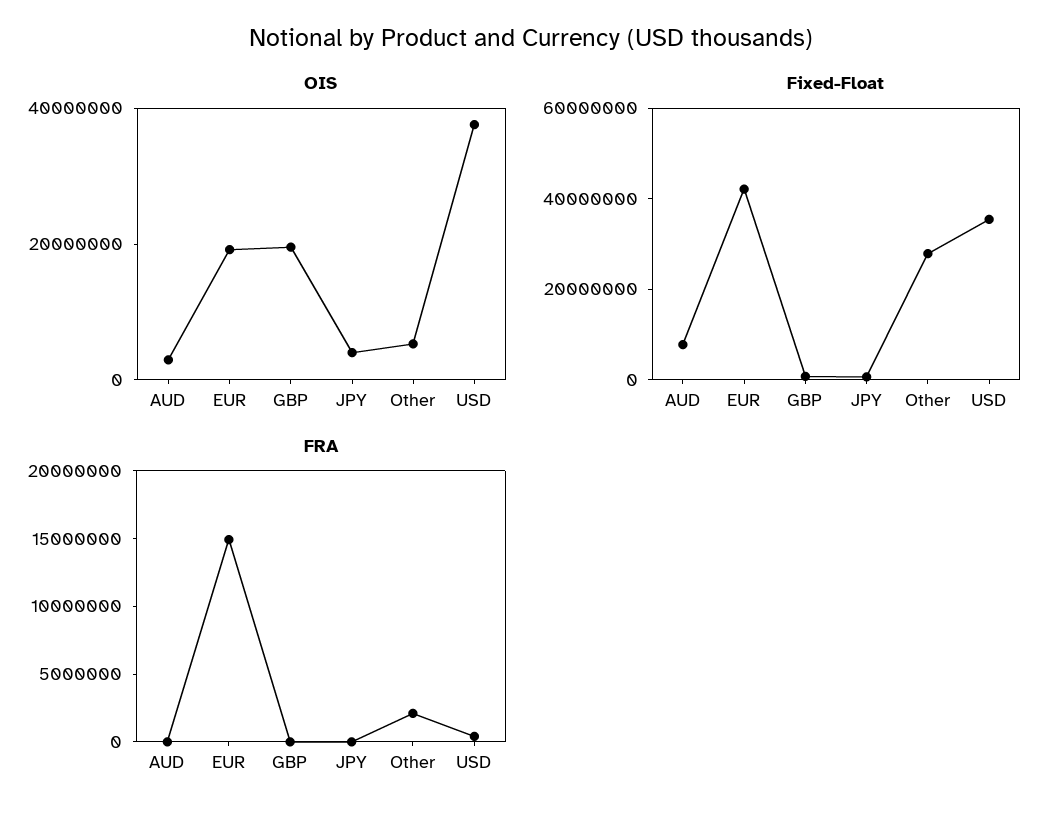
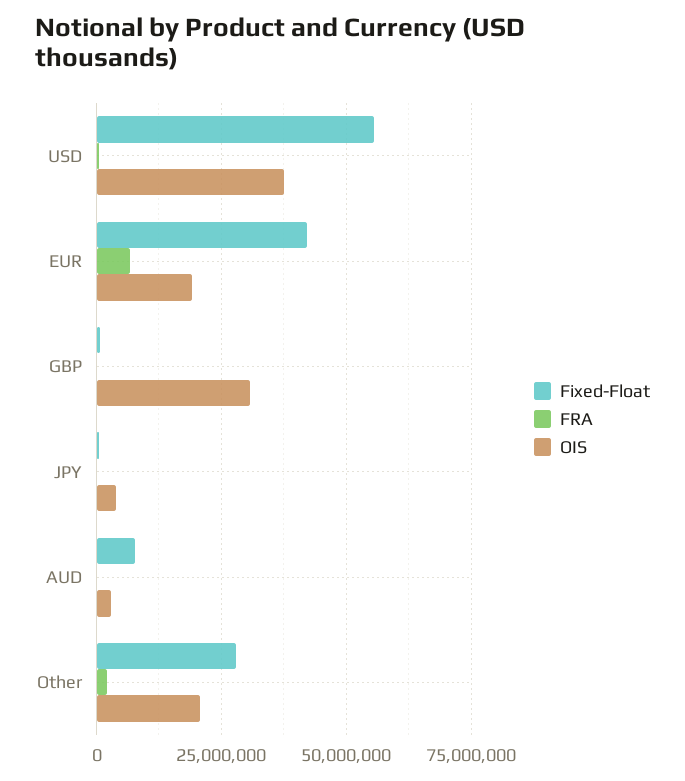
  {
    "OIS": {
      "AUD": 2500000,
      "EUR": 20000000,
-     "GBP": 20000000,
+     "GBP": 30000000,
      "JPY": 5000000,
-     "Other": 5000000,
+     "Other": 20000000,
      "USD": 37500000
    },
    "Fixed-Float": {
      "AUD": 7500000,
      "EUR": 42500000,
      "GBP": 0,
      "JPY": 0,
      "Other": 27500000,
-     "USD": 35000000
+     "USD": 55000000
    },
    "FRA": {
      "AUD": 0,
-     "EUR": 15000000,
+     "EUR": 7500000,
      "GBP": 0,
      "JPY": 0,
      "Other": 2000000,
      "USD": 0
    }
  }

